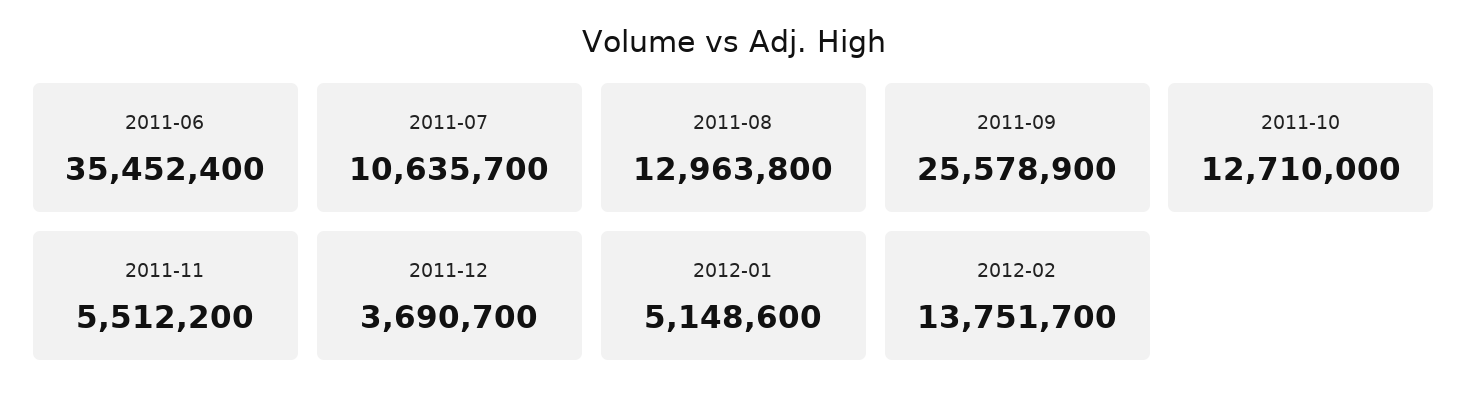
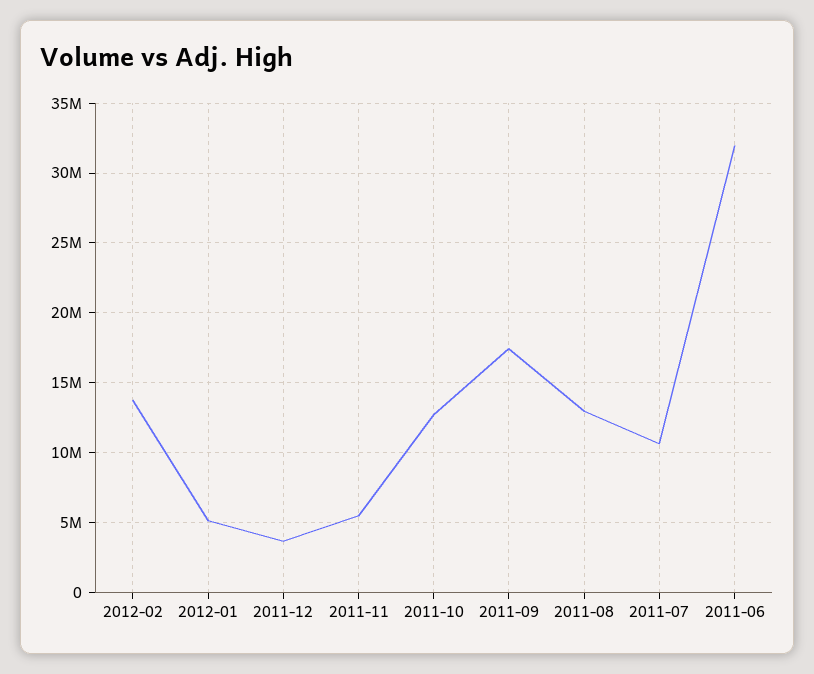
  {
-   "2011-06": 35452400,
+   "2011-06": 32000000,
    "2011-07": 10635700,
    "2011-08": 12963800,
-   "2011-09": 25578900,
+   "2011-09": 17500000,
    "2011-10": 12710000,
    "2011-11": 5512200,
    "2011-12": 3690700,
    "2012-01": 5148600,
    "2012-02": 13751700
  }

